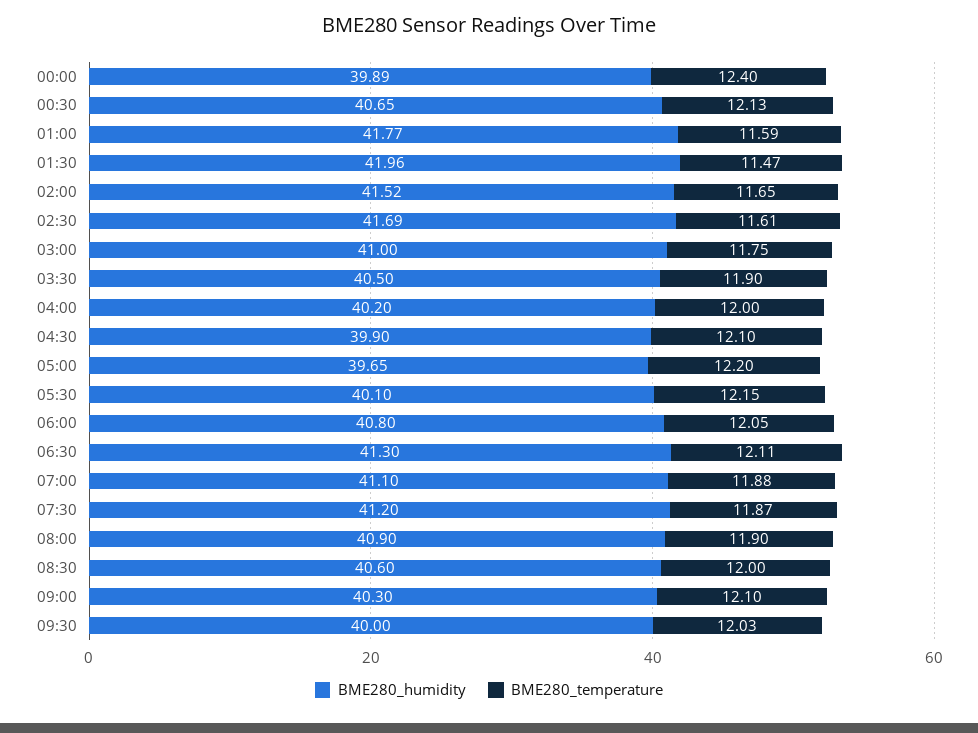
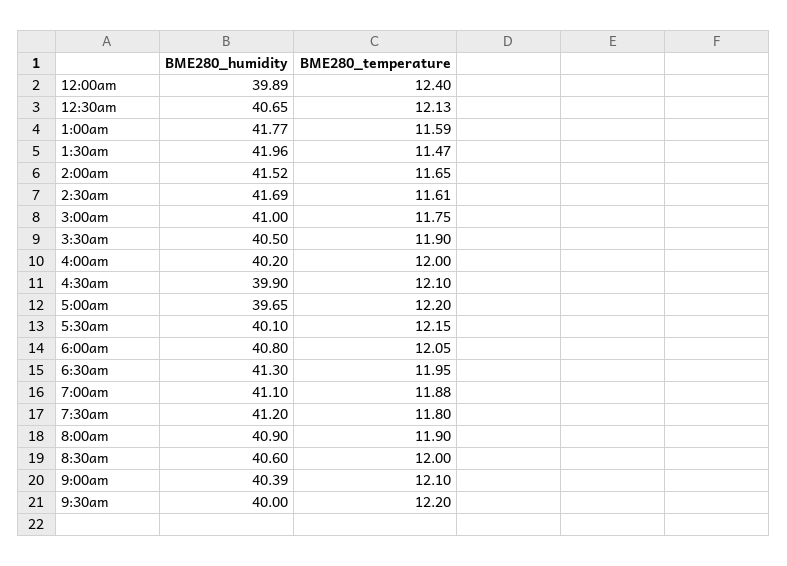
  {
    "BME280_humidity": {
      "00:00": 39.89,
      "00:30": 40.65,
      "01:00": 41.77,
      "01:30": 41.96,
      "02:00": 41.52,
      "02:30": 41.69,
      "03:00": 41,
      "03:30": 40.5,
      "04:00": 40.2,
      "04:30": 39.9,
      "05:00": 39.65,
      "05:30": 40.1,
      "06:00": 40.8,
      "06:30": 41.3,
      "07:00": 41.1,
      "07:30": 41.2,
      "08:00": 40.9,
      "08:30": 40.6,
-     "09:00": 40.3,
+     "09:00": 40.39,
      "09:30": 40
    },
    "BME280_temperature": {
      "00:00": 12.4,
      "00:30": 12.13,
      "01:00": 11.59,
      "01:30": 11.47,
      "02:00": 11.65,
      "02:30": 11.61,
      "03:00": 11.75,
      "03:30": 11.9,
      "04:00": 12,
      "04:30": 12.1,
      "05:00": 12.2,
      "05:30": 12.15,
      "06:00": 12.05,
-     "06:30": 12.11,
+     "06:30": 11.95,
      "07:00": 11.88,
-     "07:30": 11.87,
+     "07:30": 11.8,
      "08:00": 11.9,
      "08:30": 12,
      "09:00": 12.1,
-     "09:30": 12.03
+     "09:30": 12.2
    }
  }

